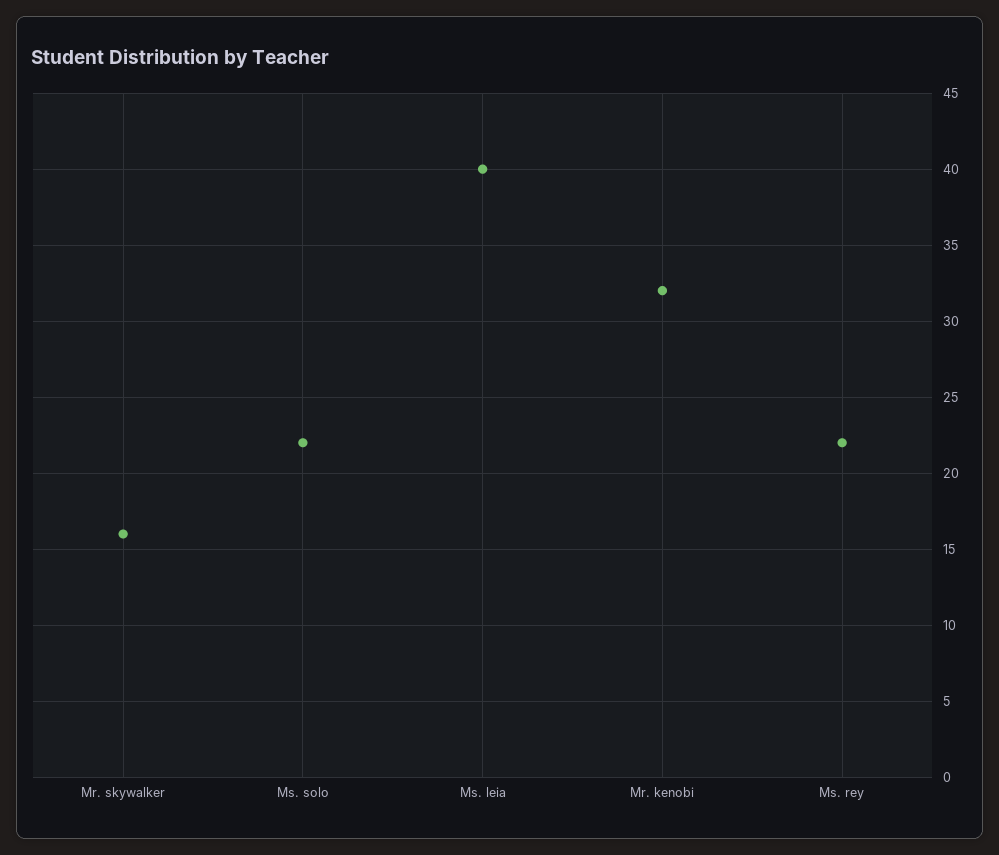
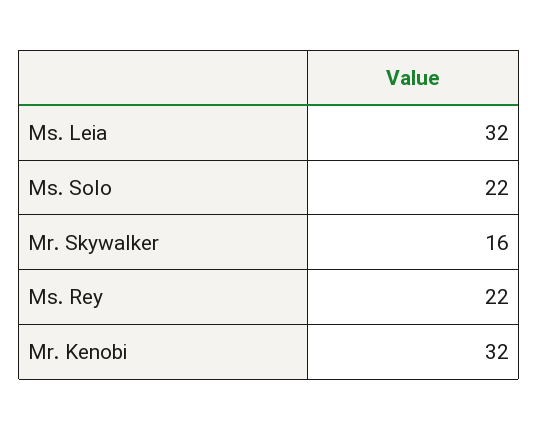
  {
    "Mr. skywalker": 16,
    "Ms. solo": 22,
-   "Ms. leia": 40,
+   "Ms. leia": 32,
    "Mr. kenobi": 32,
    "Ms. rey": 22
  }

